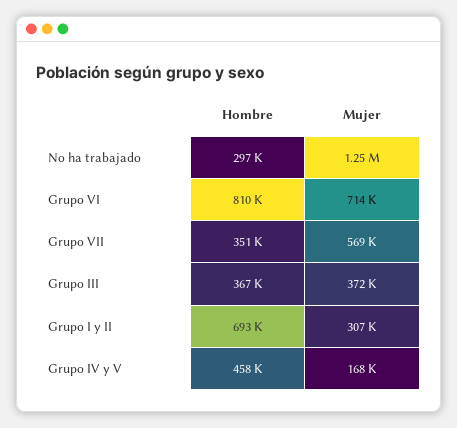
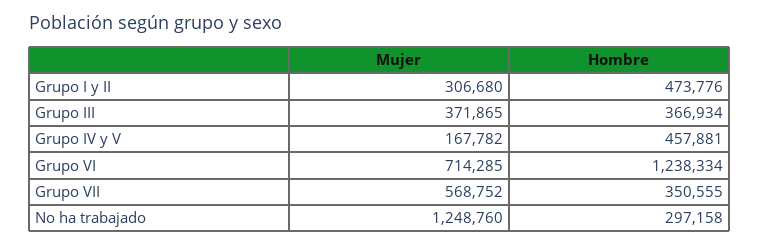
  {
    "Hombre": {
      "No ha trabajado": 297158,
-     "Grupo VI": 810000,
+     "Grupo VI": 1238334,
      "Grupo VII": 350555,
      "Grupo III": 366934,
-     "Grupo I y II": 693000,
+     "Grupo I y II": 473776,
      "Grupo IV y V": 457881
    },
    "Mujer": {
      "No ha trabajado": 1248760,
      "Grupo VI": 714285,
      "Grupo VII": 568752,
      "Grupo III": 371865,
      "Grupo I y II": 306680,
      "Grupo IV y V": 167782
    }
  }

